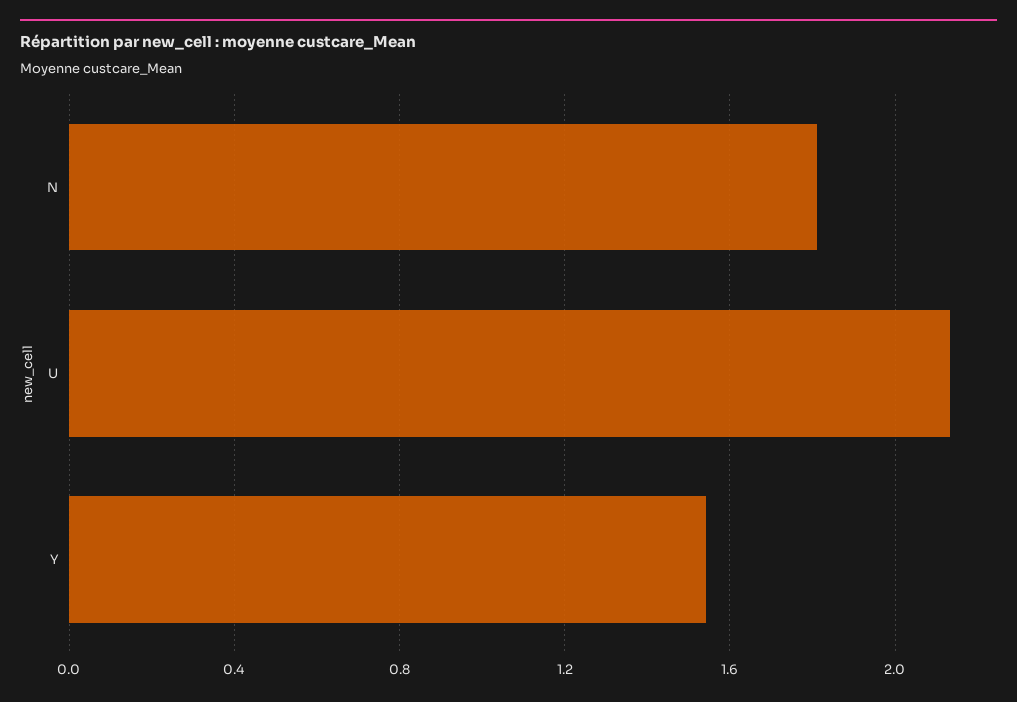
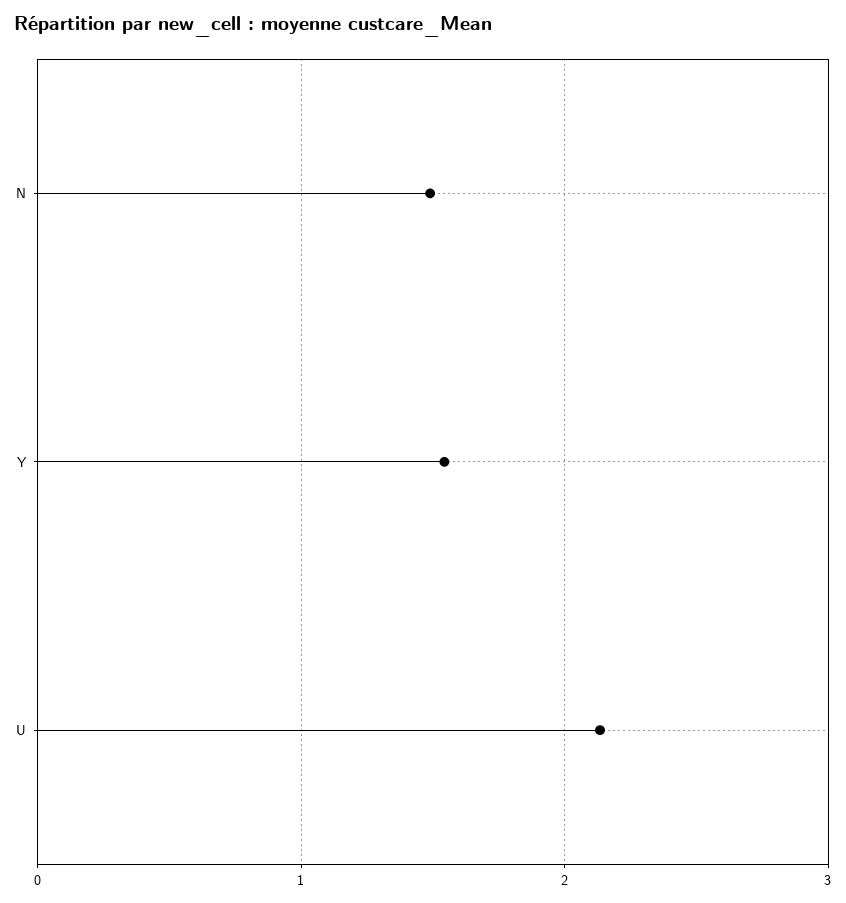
  {
-   "N": 1.8,
+   "N": 1.5,
    "U": 2.15,
    "Y": 1.55
  }

